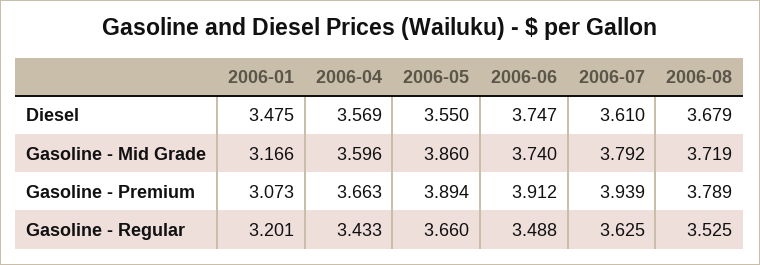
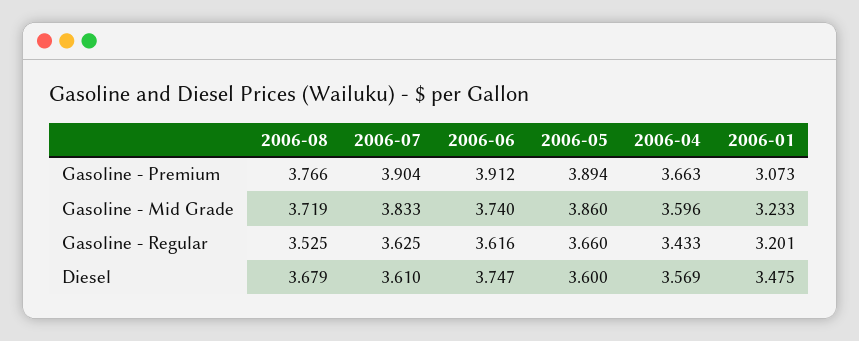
  {
    "2006-01": {
      "Diesel": 3.475,
-     "Gasoline - Mid Grade": 3.166,
+     "Gasoline - Mid Grade": 3.233,
      "Gasoline - Premium": 3.073,
      "Gasoline - Regular": 3.201
    },
    "2006-04": {
      "Diesel": 3.569,
      "Gasoline - Mid Grade": 3.596,
      "Gasoline - Premium": 3.663,
      "Gasoline - Regular": 3.433
    },
    "2006-05": {
-     "Diesel": 3.55,
+     "Diesel": 3.6,
      "Gasoline - Mid Grade": 3.86,
      "Gasoline - Premium": 3.894,
      "Gasoline - Regular": 3.66
    },
    "2006-06": {
      "Diesel": 3.747,
      "Gasoline - Mid Grade": 3.74,
      "Gasoline - Premium": 3.912,
-     "Gasoline - Regular": 3.488
+     "Gasoline - Regular": 3.616
    },
    "2006-07": {
      "Diesel": 3.61,
-     "Gasoline - Mid Grade": 3.792,
+     "Gasoline - Mid Grade": 3.833,
-     "Gasoline - Premium": 3.939,
+     "Gasoline - Premium": 3.904,
      "Gasoline - Regular": 3.625
    },
    "2006-08": {
      "Diesel": 3.679,
      "Gasoline - Mid Grade": 3.719,
-     "Gasoline - Premium": 3.789,
+     "Gasoline - Premium": 3.766,
      "Gasoline - Regular": 3.525
    }
  }

